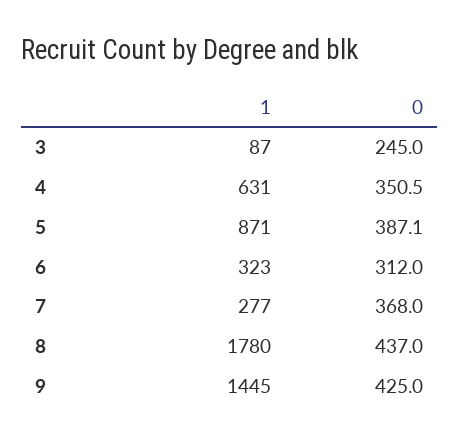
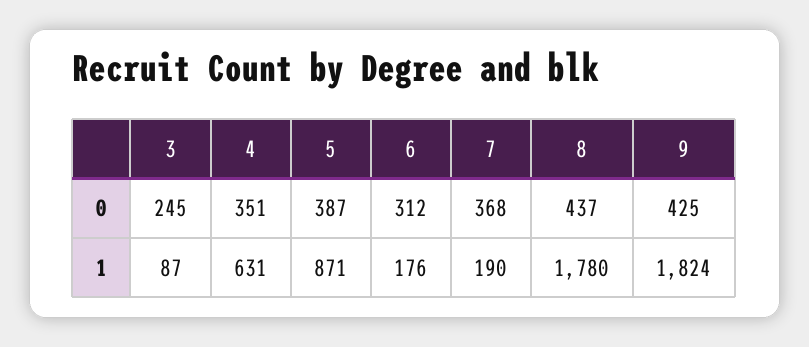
  {
    "1": {
      "3": 87,
      "4": 631,
      "5": 871,
-     "6": 323,
+     "6": 176,
-     "7": 277,
+     "7": 190,
      "8": 1780,
-     "9": 1445
+     "9": 1824
    },
    "0": {
      "3": 245,
      "4": 350.5,
      "5": 387.1,
      "6": 312,
      "7": 368,
      "8": 437,
      "9": 425
    }
  }

